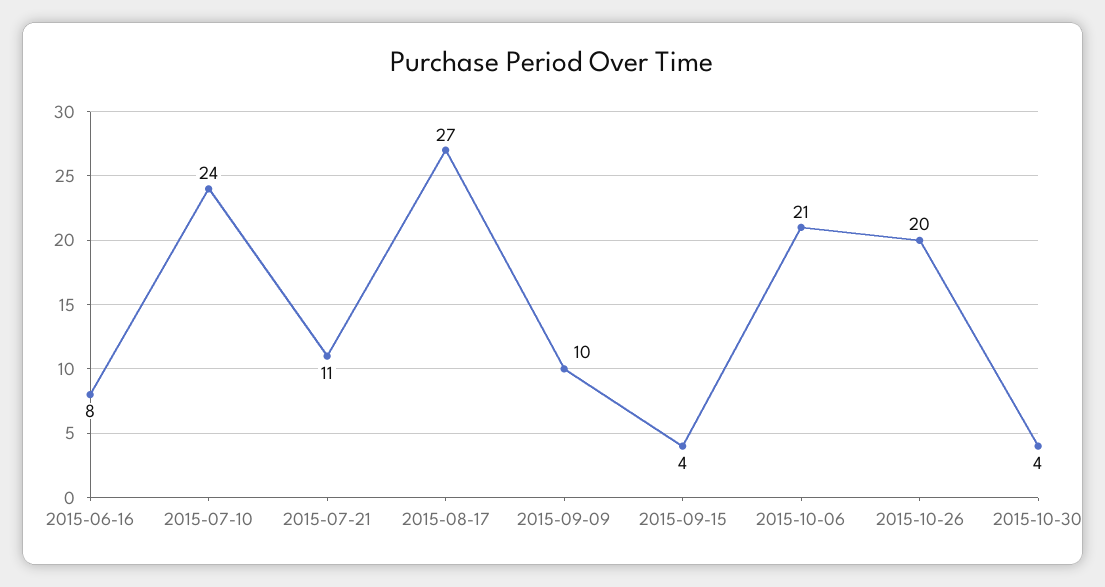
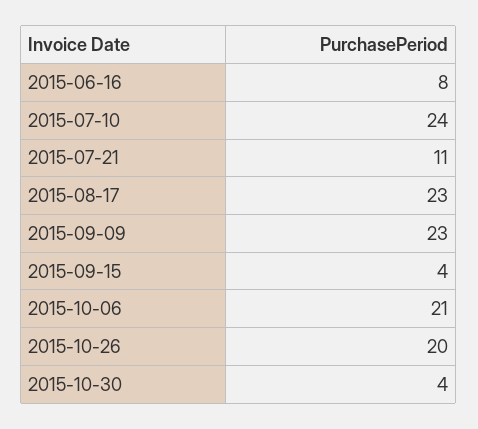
  {
    "2015-06-16": 8,
    "2015-07-10": 24,
    "2015-07-21": 11,
-   "2015-08-17": 27,
+   "2015-08-17": 23,
-   "2015-09-09": 10,
+   "2015-09-09": 23,
    "2015-09-15": 4,
    "2015-10-06": 21,
    "2015-10-26": 20,
    "2015-10-30": 4
  }

